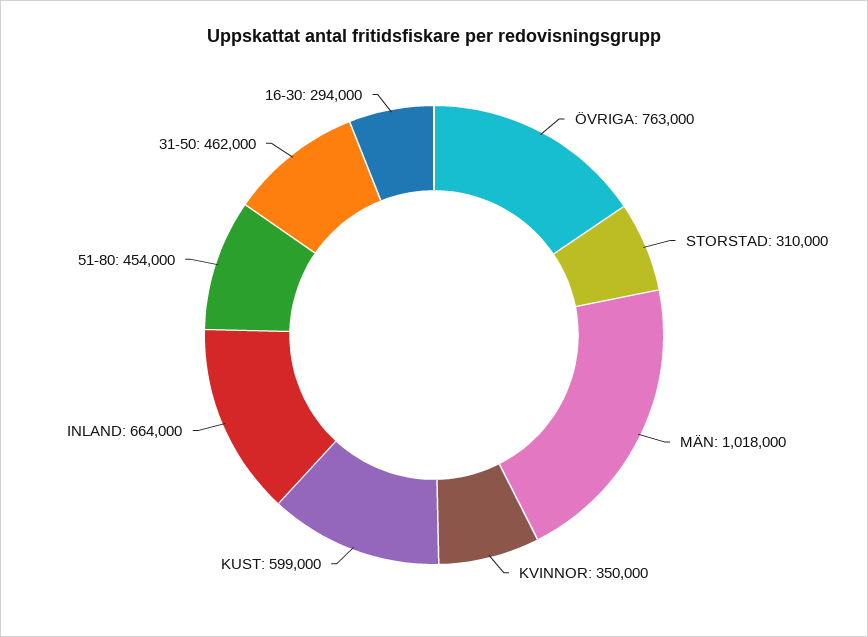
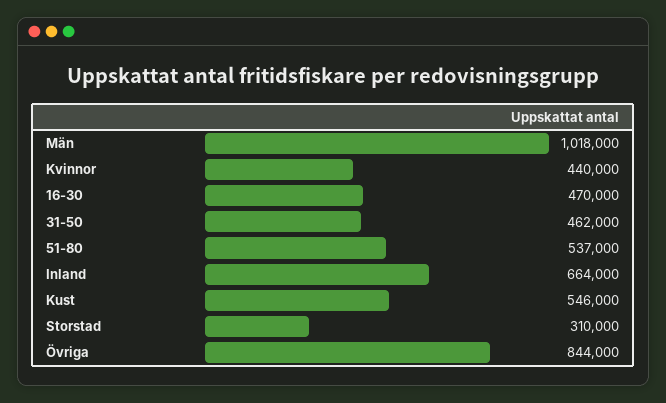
  {
-   "ÖVRIGA": 763000,
+   "ÖVRIGA": 844000,
    "STORSTAD": 310000,
    "MÄN": 1018000,
-   "KVINNOR": 350000,
+   "KVINNOR": 440000,
-   "KUST": 599000,
+   "KUST": 546000,
    "INLAND": 664000,
-   "51-80": 454000,
+   "51-80": 537000,
    "31-50": 462000,
-   "16-30": 294000
+   "16-30": 470000
  }

